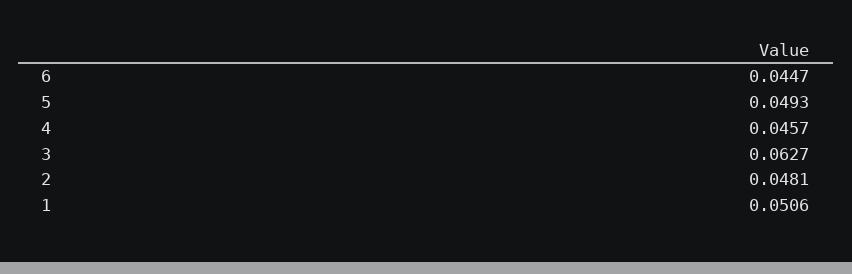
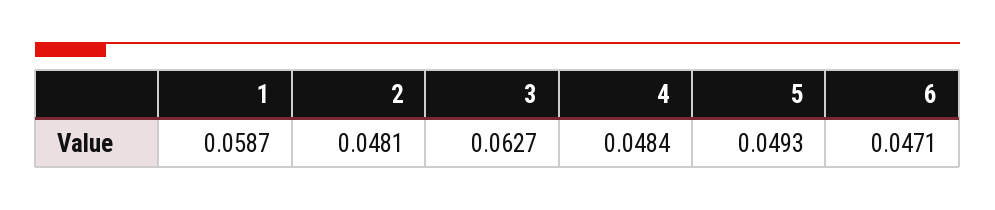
  {
-   "6": 0.0447,
+   "6": 0.0471,
    "5": 0.0493,
-   "4": 0.0457,
+   "4": 0.0484,
    "3": 0.0627,
    "2": 0.0481,
-   "1": 0.0506
+   "1": 0.0587
  }

